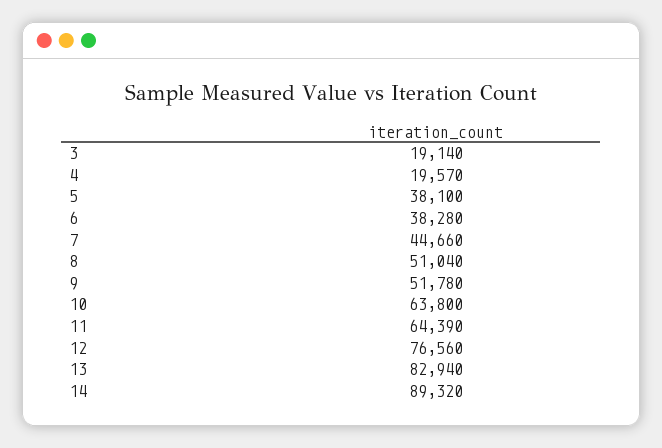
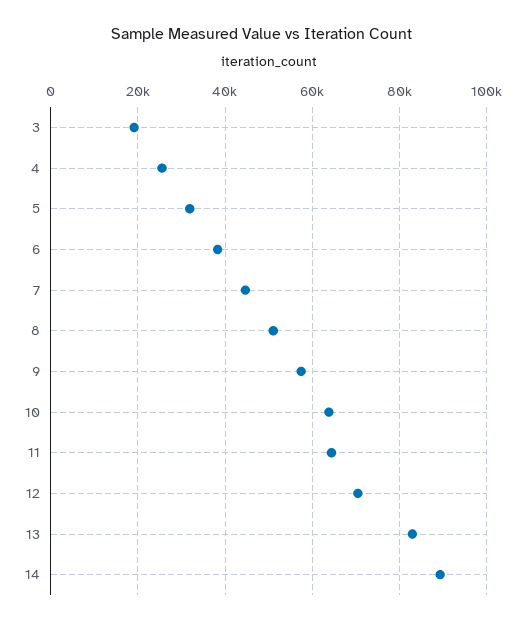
  {
    "3": 19140,
-   "4": 19570,
+   "4": 26000,
-   "5": 38100,
+   "5": 32000,
    "6": 38280,
    "7": 44660,
    "8": 51040,
-   "9": 51780,
+   "9": 58000,
    "10": 63800,
    "11": 64390,
-   "12": 76560,
+   "12": 70000,
    "13": 82940,
    "14": 89320
  }

